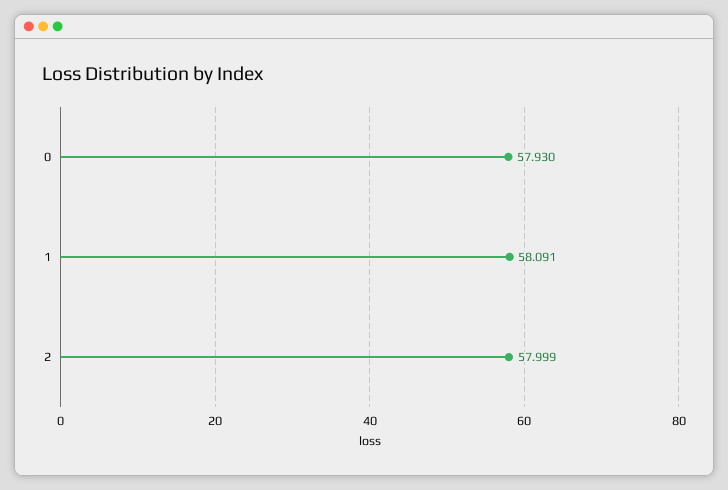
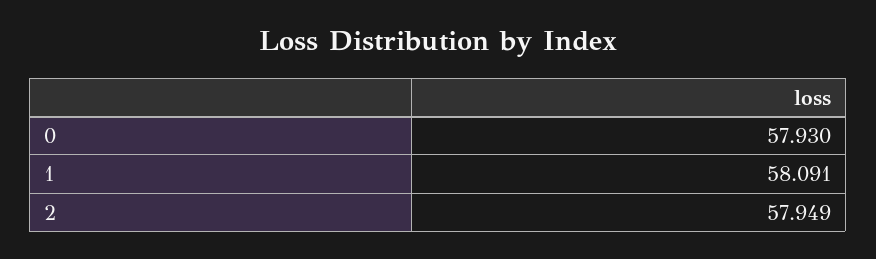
  {
    "0": 57.93,
    "1": 58.091,
-   "2": 57.999
+   "2": 57.949
  }

